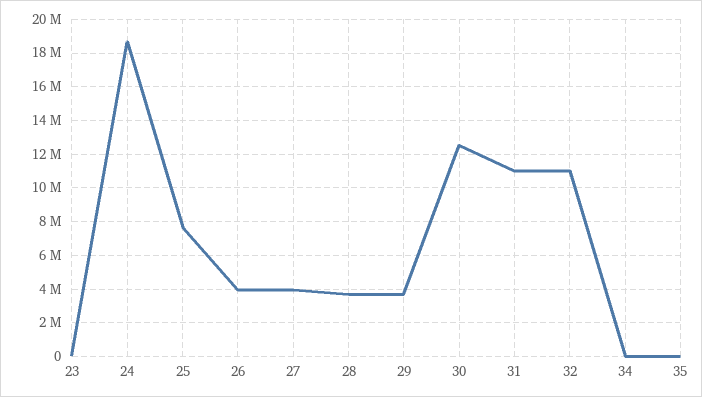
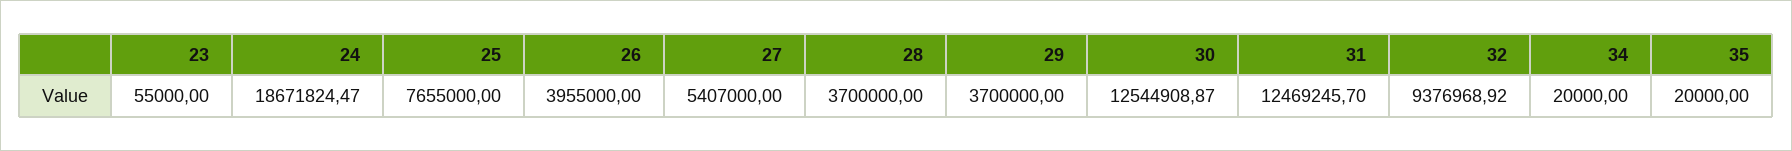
  {
    "23": 55000,
    "24": 18671824.47,
    "25": 7655000,
    "26": 3955000,
-   "27": 4000000,
+   "27": 5407000,
    "28": 3700000,
    "29": 3700000,
    "30": 12544908.87,
-   "31": 11000000,
+   "31": 12469245.7,
-   "32": 11000000,
+   "32": 9376968.92,
    "34": 20000,
    "35": 20000
  }

